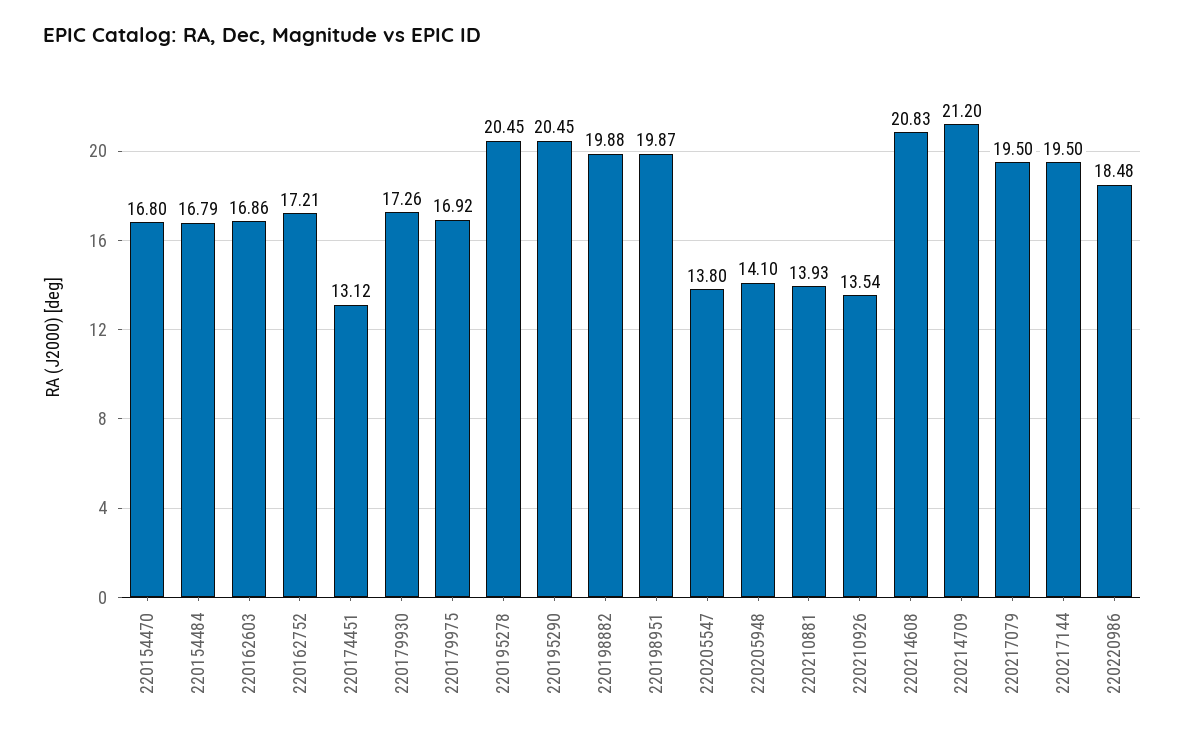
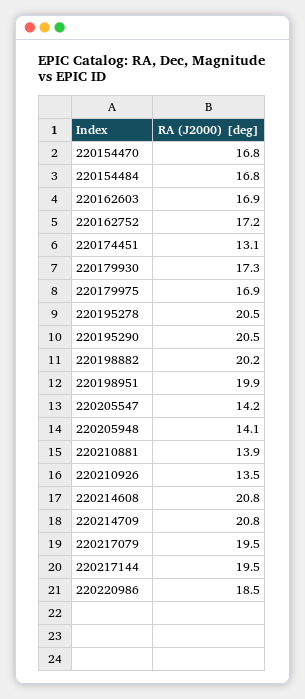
  {
    "220154470": 16.8,
    "220154484": 16.79,
    "220162603": 16.86,
    "220162752": 17.21,
    "220174451": 13.12,
    "220179930": 17.26,
    "220179975": 16.92,
    "220195278": 20.45,
    "220195290": 20.45,
-   "220198882": 19.88,
+   "220198882": 20.2,
    "220198951": 19.87,
-   "220205547": 13.8,
+   "220205547": 14.2,
    "220205948": 14.1,
    "220210881": 13.93,
    "220210926": 13.54,
    "220214608": 20.83,
-   "220214709": 21.2,
+   "220214709": 20.8,
    "220217079": 19.5,
    "220217144": 19.5,
    "220220986": 18.48
  }

